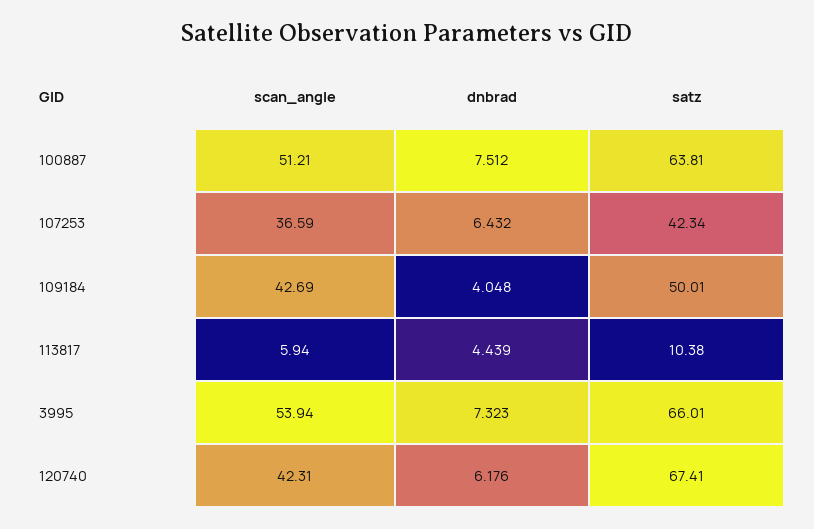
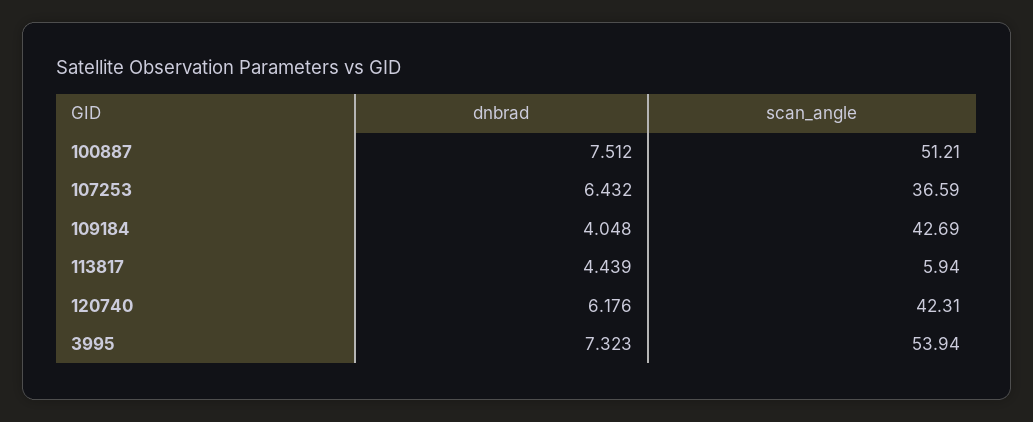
  {
    "scan_angle": {
      "100887": 51.21,
      "107253": 36.59,
      "109184": 42.69,
      "113817": 5.94,
      "3995": 53.94,
      "120740": 42.31
    },
    "dnbrad": {
      "100887": 7.512,
      "107253": 6.432,
      "109184": 4.048,
      "113817": 4.439,
      "3995": 7.323,
      "120740": 6.176
-   },
+   }
-   "satz": {
-     "100887": 63.81,
-     "107253": 42.34,
-     "109184": 50.01,
-     "113817": 10.38,
-     "3995": 66.01,
-     "120740": 67.41
-   }
  }

